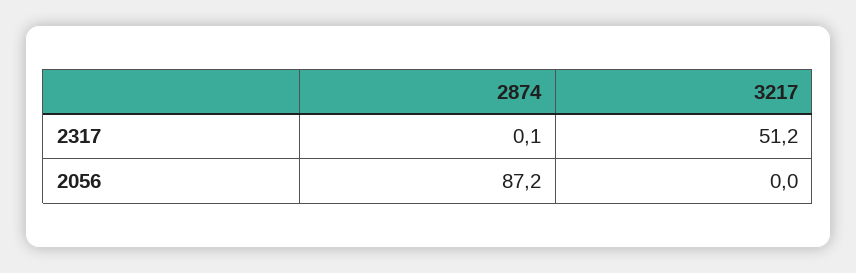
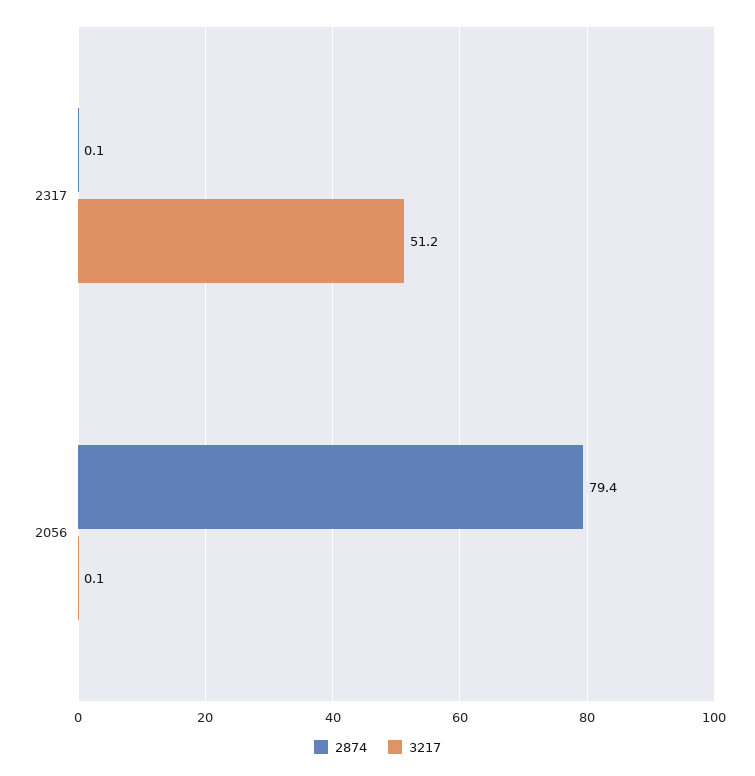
  {
    "2874": {
      "2317": 0.1,
-     "2056": 87.2
+     "2056": 79.4
    },
    "3217": {
      "2317": 51.2,
-     "2056": 0
+     "2056": 0.1
    }
  }

